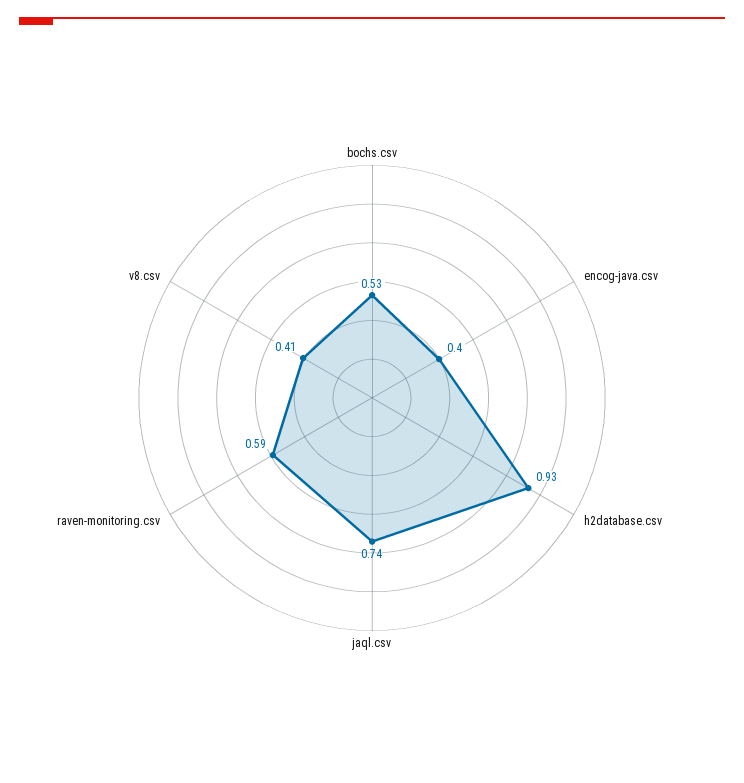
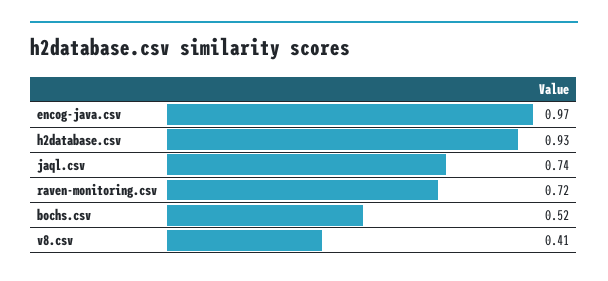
  {
-   "bochs.csv": 0.53,
+   "bochs.csv": 0.52,
-   "encog-java.csv": 0.4,
+   "encog-java.csv": 0.97,
    "h2database.csv": 0.93,
    "jaql.csv": 0.74,
-   "raven-monitoring.csv": 0.59,
+   "raven-monitoring.csv": 0.72,
    "v8.csv": 0.41
  }

